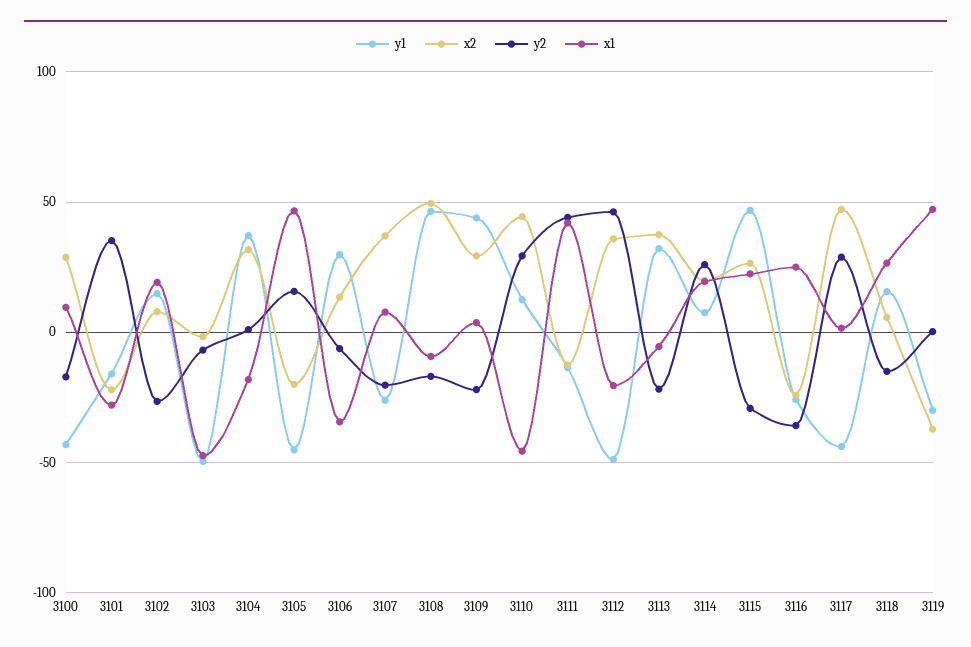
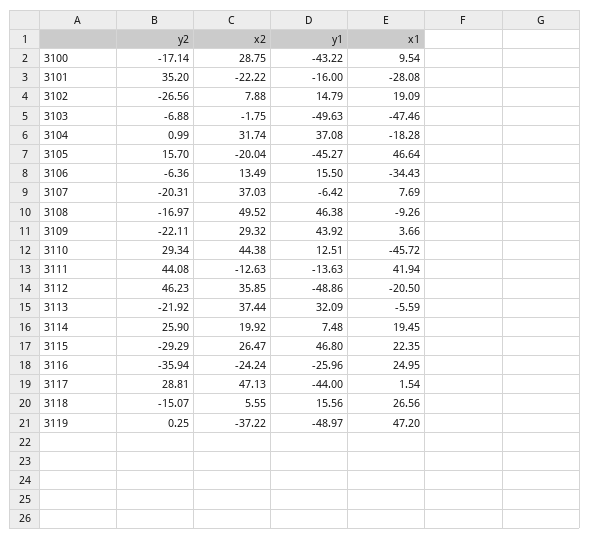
  {
    "y1": {
      "3100": -43.22,
      "3101": -16,
      "3102": 14.79,
      "3103": -49.63,
      "3104": 37.08,
      "3105": -45.27,
-     "3106": 30,
+     "3106": 15.5,
-     "3107": -25,
+     "3107": -6.42,
      "3108": 46.38,
      "3109": 43.92,
      "3110": 12.51,
      "3111": -13.63,
      "3112": -48.86,
      "3113": 32.09,
      "3114": 7.48,
      "3115": 46.8,
      "3116": -25.96,
      "3117": -44,
      "3118": 15.56,
-     "3119": -30
+     "3119": -48.97
    },
    "x2": {
      "3100": 28.75,
      "3101": -22.22,
      "3102": 7.88,
      "3103": -1.75,
      "3104": 31.74,
      "3105": -20.04,
      "3106": 13.49,
      "3107": 37.03,
      "3108": 49.52,
      "3109": 29.32,
      "3110": 44.38,
      "3111": -12.63,
      "3112": 35.85,
      "3113": 37.44,
      "3114": 19.92,
      "3115": 26.47,
      "3116": -24.24,
      "3117": 47.13,
      "3118": 5.55,
      "3119": -37.22
    },
    "y2": {
      "3100": -17.14,
      "3101": 35.2,
      "3102": -26.56,
      "3103": -6.88,
      "3104": 0.99,
      "3105": 15.7,
      "3106": -6.36,
      "3107": -20.31,
      "3108": -16.97,
      "3109": -22.11,
      "3110": 29.34,
      "3111": 44.08,
      "3112": 46.23,
      "3113": -21.92,
      "3114": 25.9,
      "3115": -29.29,
      "3116": -35.94,
      "3117": 28.81,
      "3118": -15.07,
      "3119": 0.25
    },
    "x1": {
      "3100": 9.54,
      "3101": -28.08,
      "3102": 19.09,
      "3103": -47.46,
      "3104": -18.28,
      "3105": 46.64,
      "3106": -34.43,
      "3107": 7.69,
      "3108": -9.26,
      "3109": 3.66,
      "3110": -45.72,
      "3111": 41.94,
      "3112": -20.5,
      "3113": -5.59,
      "3114": 19.45,
      "3115": 22.35,
      "3116": 24.95,
      "3117": 1.54,
      "3118": 26.56,
      "3119": 47.2
    }
  }

